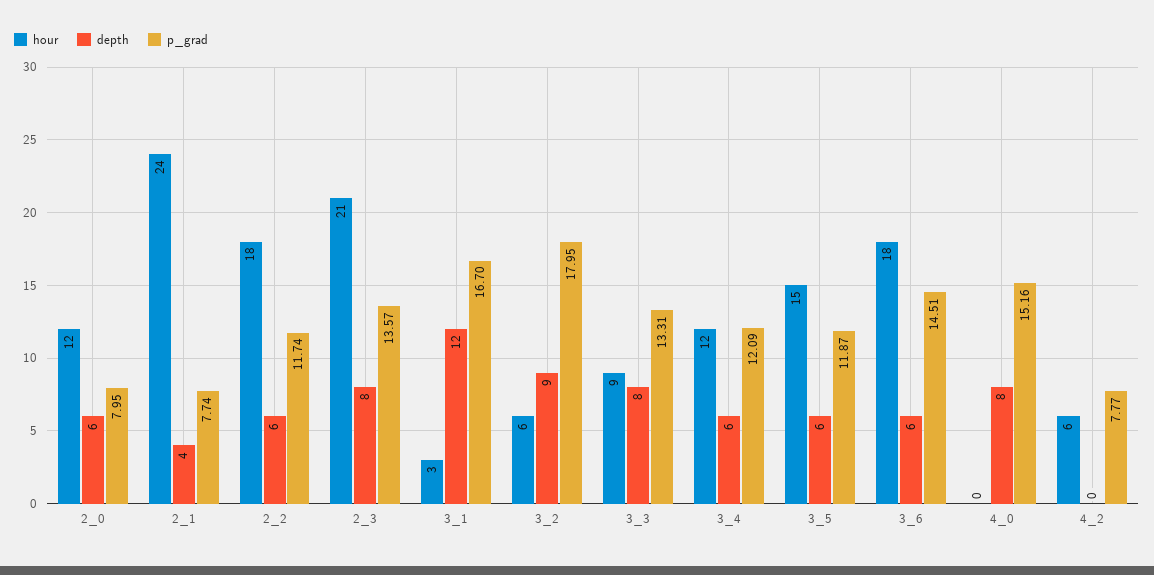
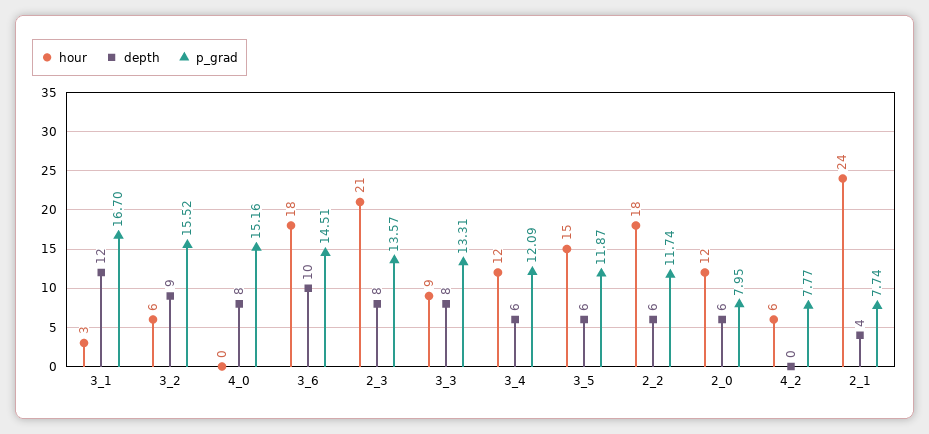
  {
    "hour": {
      "2_0": 12,
      "2_1": 24,
      "2_2": 18,
      "2_3": 21,
      "3_1": 3,
      "3_2": 6,
      "3_3": 9,
      "3_4": 12,
      "3_5": 15,
      "3_6": 18,
      "4_0": 0,
      "4_2": 6
    },
    "depth": {
      "2_0": 6,
      "2_1": 4,
      "2_2": 6,
      "2_3": 8,
      "3_1": 12,
      "3_2": 9,
      "3_3": 8,
      "3_4": 6,
      "3_5": 6,
-     "3_6": 6,
+     "3_6": 10,
      "4_0": 8,
      "4_2": 0
    },
    "p_grad": {
      "2_0": 7.95,
      "2_1": 7.74,
      "2_2": 11.74,
      "2_3": 13.57,
      "3_1": 16.7,
-     "3_2": 17.95,
+     "3_2": 15.52,
      "3_3": 13.31,
      "3_4": 12.09,
      "3_5": 11.87,
      "3_6": 14.51,
      "4_0": 15.16,
      "4_2": 7.77
    }
  }

